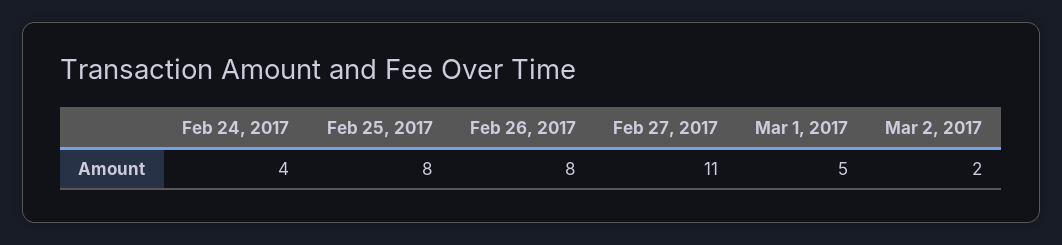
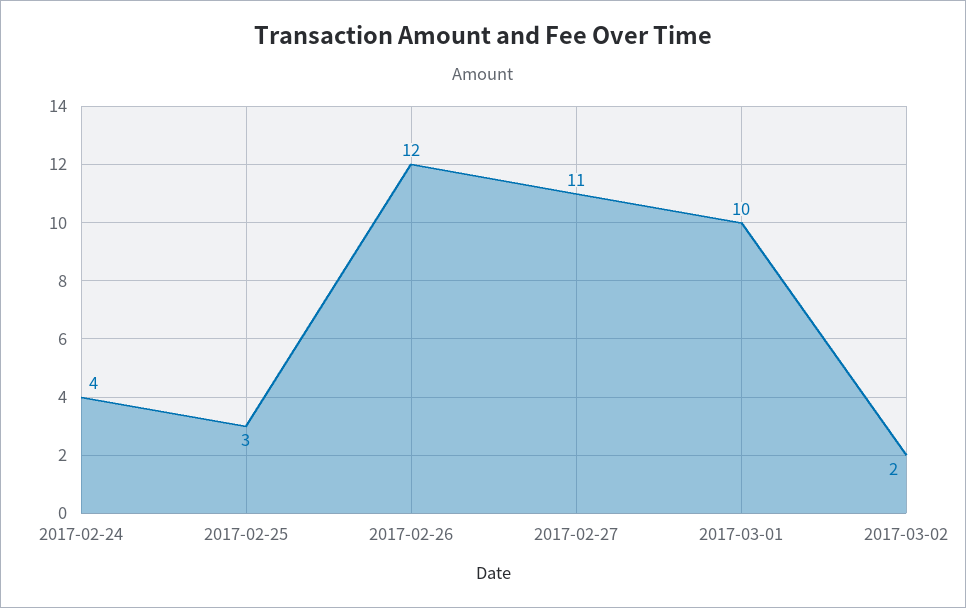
  {
    "Feb 24, 2017": 4,
-   "Feb 25, 2017": 8,
+   "Feb 25, 2017": 3,
-   "Feb 26, 2017": 8,
+   "Feb 26, 2017": 12,
    "Feb 27, 2017": 11,
-   "Mar 1, 2017": 5,
+   "Mar 1, 2017": 10,
    "Mar 2, 2017": 2
  }

